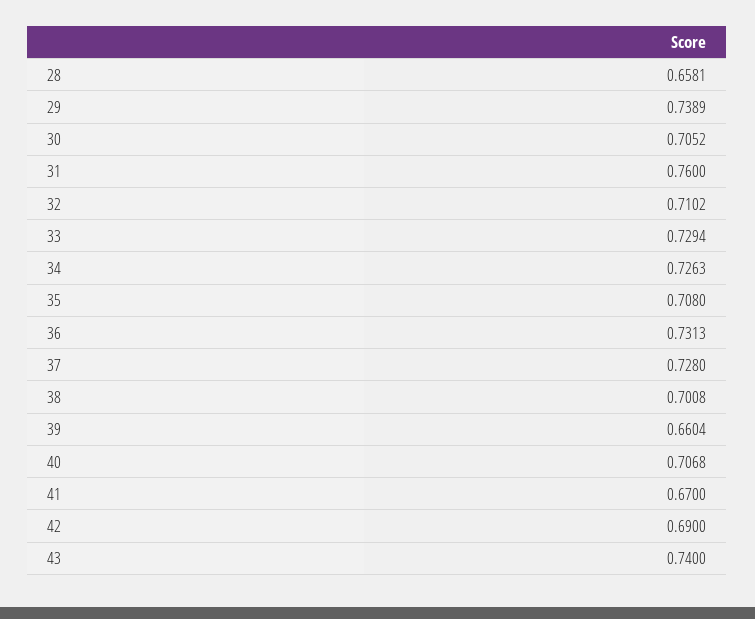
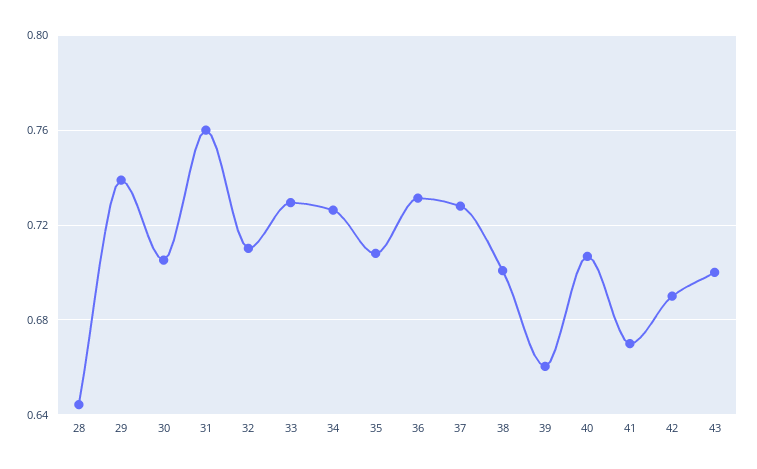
  {
-   "28": 0.6581,
+   "28": 0.645,
    "29": 0.7389,
    "30": 0.7052,
    "31": 0.76,
    "32": 0.7102,
    "33": 0.7294,
    "34": 0.7263,
    "35": 0.708,
    "36": 0.7313,
    "37": 0.728,
    "38": 0.7008,
    "39": 0.6604,
    "40": 0.7068,
    "41": 0.67,
    "42": 0.69,
-   "43": 0.74
+   "43": 0.7
  }

